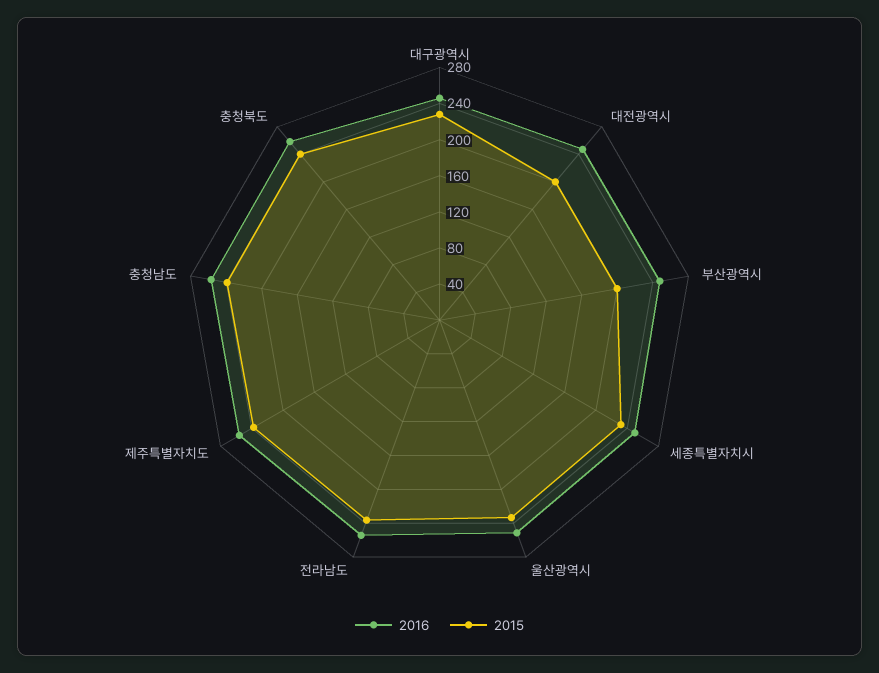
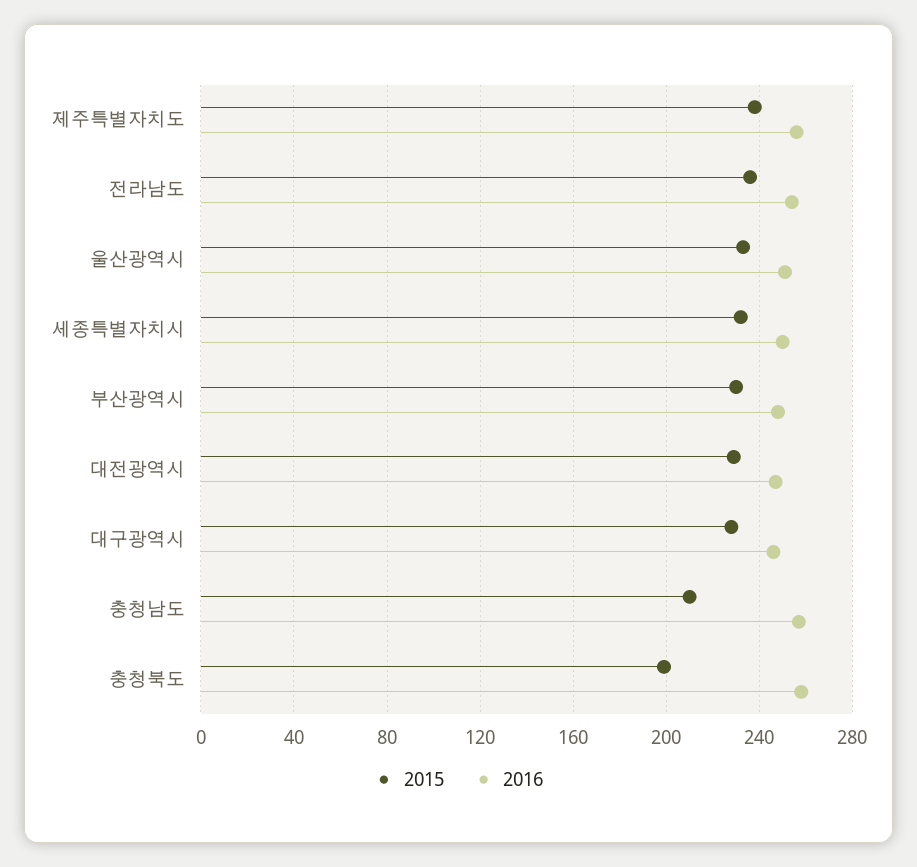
  {
    "2016": {
      "대구광역시": 245,
      "대전광역시": 245,
      "부산광역시": 250,
      "세종특별자치시": 250,
      "울산광역시": 250,
      "전라남도": 255,
      "제주특별자치도": 255,
      "충청남도": 255,
      "충청북도": 260
    },
    "2015": {
      "대구광역시": 230,
-     "대전광역시": 200,
+     "대전광역시": 230,
-     "부산광역시": 200,
+     "부산광역시": 230,
      "세종특별자치시": 230,
      "울산광역시": 235,
      "전라남도": 235,
      "제주특별자치도": 240,
-     "충청남도": 240,
+     "충청남도": 210,
-     "충청북도": 240
+     "충청북도": 200
    }
  }

